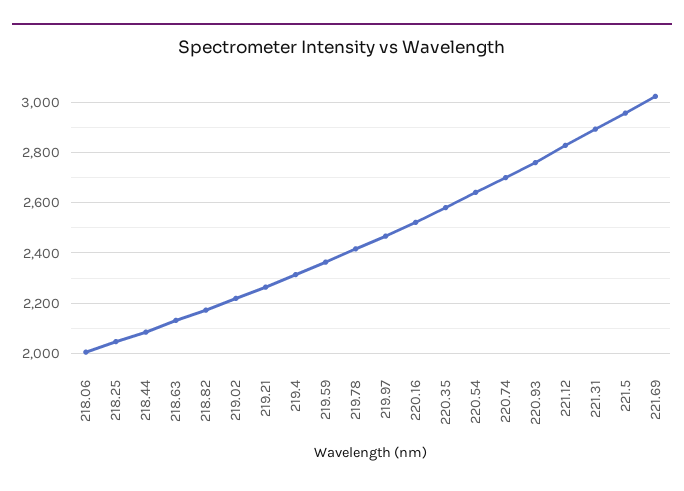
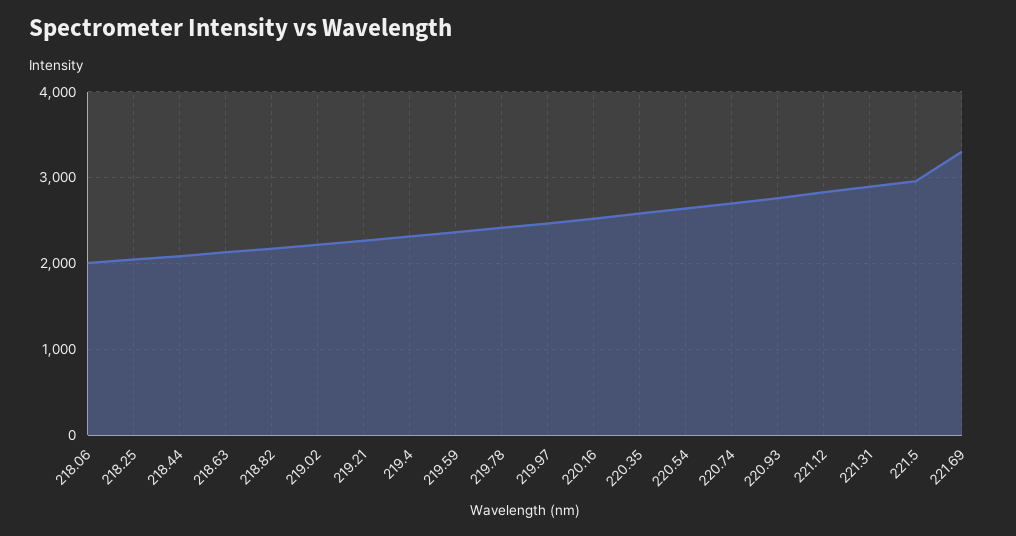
  {
    "218.06": 2000,
    "218.25": 2050,
    "218.44": 2075,
    "218.63": 2125,
    "218.82": 2175,
    "219.02": 2225,
    "219.21": 2275,
    "219.4": 2325,
    "219.59": 2375,
    "219.78": 2425,
    "219.97": 2475,
    "220.16": 2525,
    "220.35": 2575,
    "220.54": 2650,
    "220.74": 2700,
    "220.93": 2750,
    "221.12": 2825,
    "221.31": 2900,
    "221.5": 2950,
-   "221.69": 3025
+   "221.69": 3300
  }

